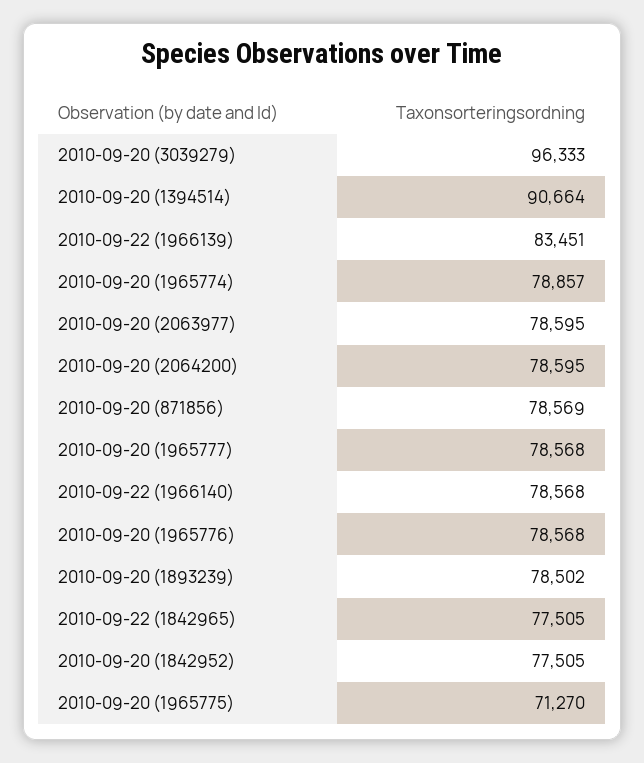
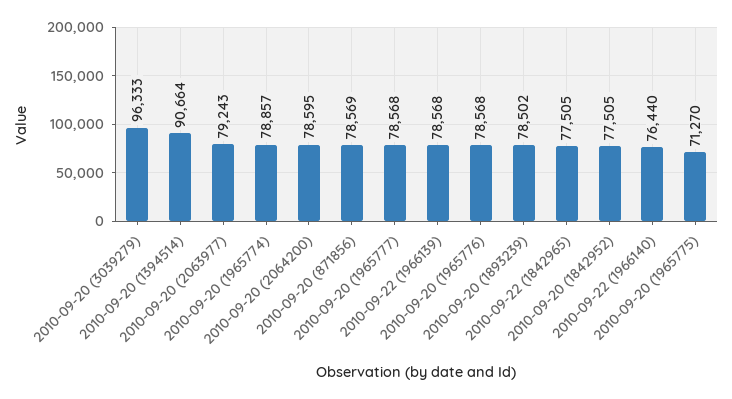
  {
    "2010-09-20 (3039279)": 96333,
    "2010-09-20 (1394514)": 90664,
-   "2010-09-22 (1966139)": 83451,
+   "2010-09-22 (1966139)": 78568,
    "2010-09-20 (1965774)": 78857,
-   "2010-09-20 (2063977)": 78595,
+   "2010-09-20 (2063977)": 79243,
    "2010-09-20 (2064200)": 78595,
    "2010-09-20 (871856)": 78569,
    "2010-09-20 (1965777)": 78568,
-   "2010-09-22 (1966140)": 78568,
+   "2010-09-22 (1966140)": 76440,
    "2010-09-20 (1965776)": 78568,
    "2010-09-20 (1893239)": 78502,
    "2010-09-22 (1842965)": 77505,
    "2010-09-20 (1842952)": 77505,
    "2010-09-20 (1965775)": 71270
  }

